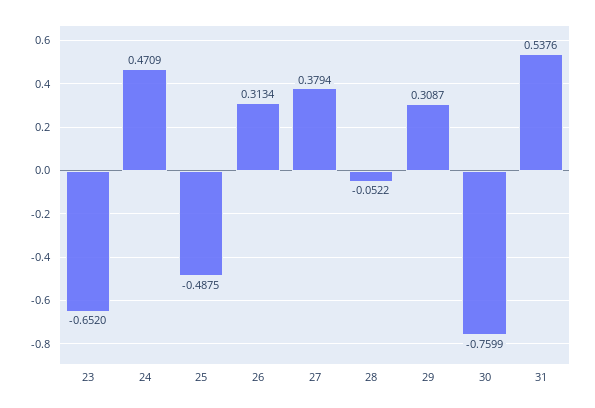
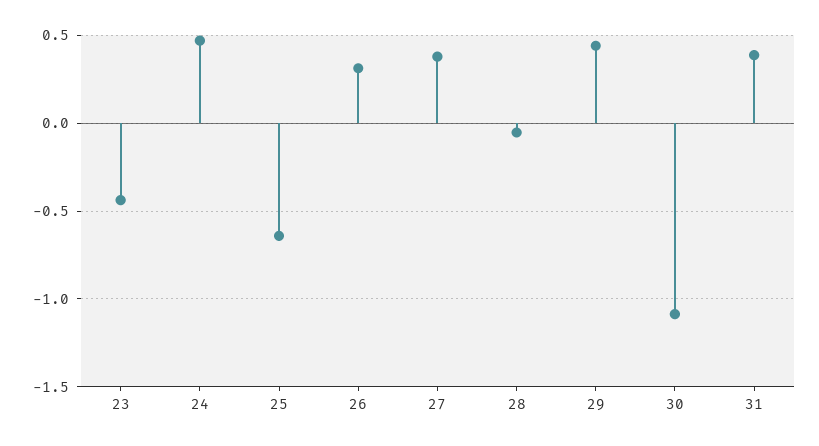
  {
-   "23": -0.652,
+   "23": -0.45,
    "24": 0.4709,
-   "25": -0.4875,
+   "25": -0.65,
    "26": 0.3134,
    "27": 0.3794,
    "28": -0.0522,
-   "29": 0.3087,
+   "29": 0.45,
-   "30": -0.7599,
+   "30": -1.1,
-   "31": 0.5376
+   "31": 0.4
  }

